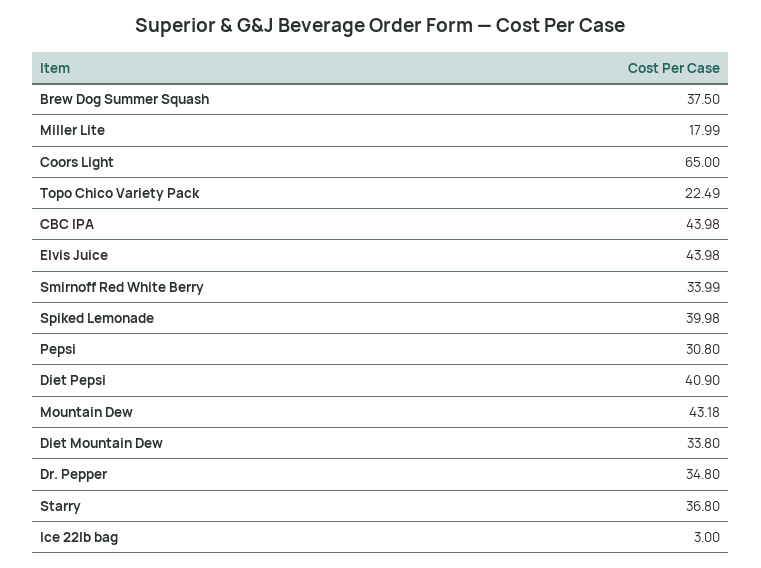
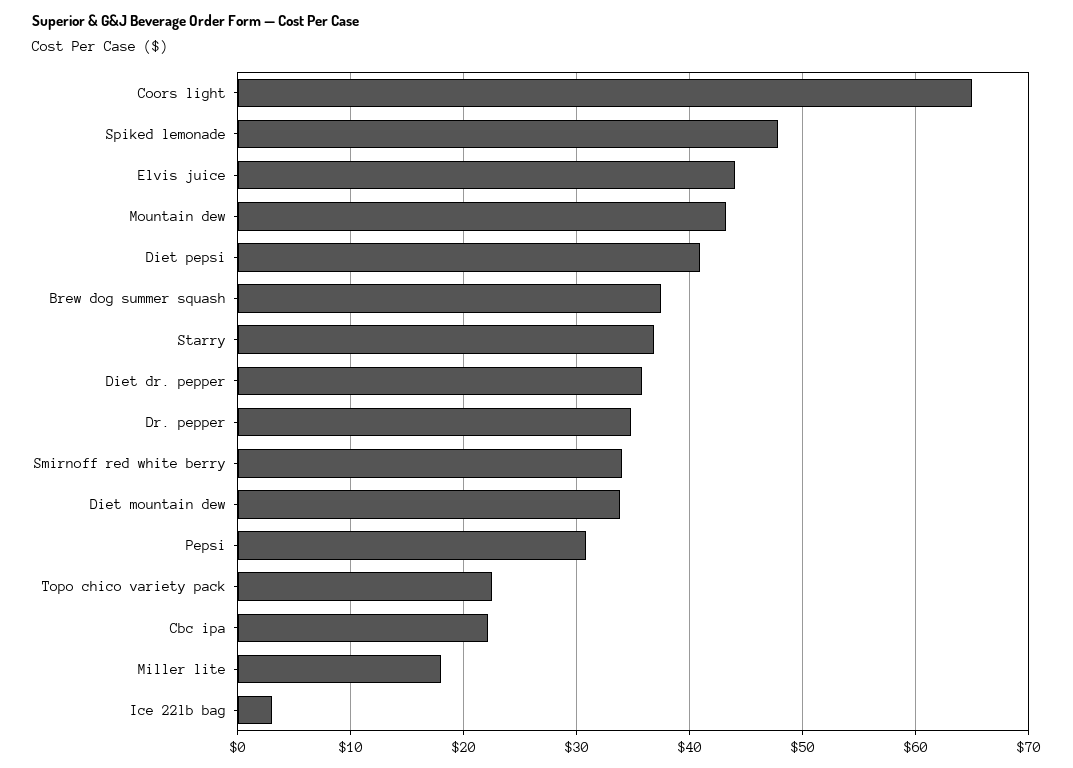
  {
    "Brew Dog Summer Squash": 37.5,
    "Miller Lite": 17.99,
    "Coors Light": 65,
    "Topo Chico Variety Pack": 22.49,
-   "CBC IPA": 43.98,
+   "CBC IPA": 22,
    "Elvis Juice": 43.98,
    "Smirnoff Red White Berry": 33.99,
-   "Spiked Lemonade": 39.98,
+   "Spiked Lemonade": 48,
    "Pepsi": 30.8,
    "Diet Pepsi": 40.9,
    "Mountain Dew": 43.18,
    "Diet Mountain Dew": 33.8,
    "Dr. Pepper": 34.8,
    "Starry": 36.8,
-   "Ice 22lb bag": 3
+   "Ice 22lb bag": 3,
+   "Diet dr. pepper": 36
  }

